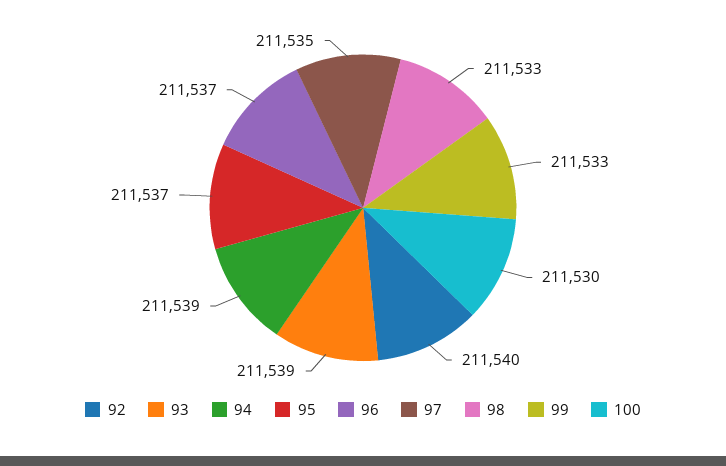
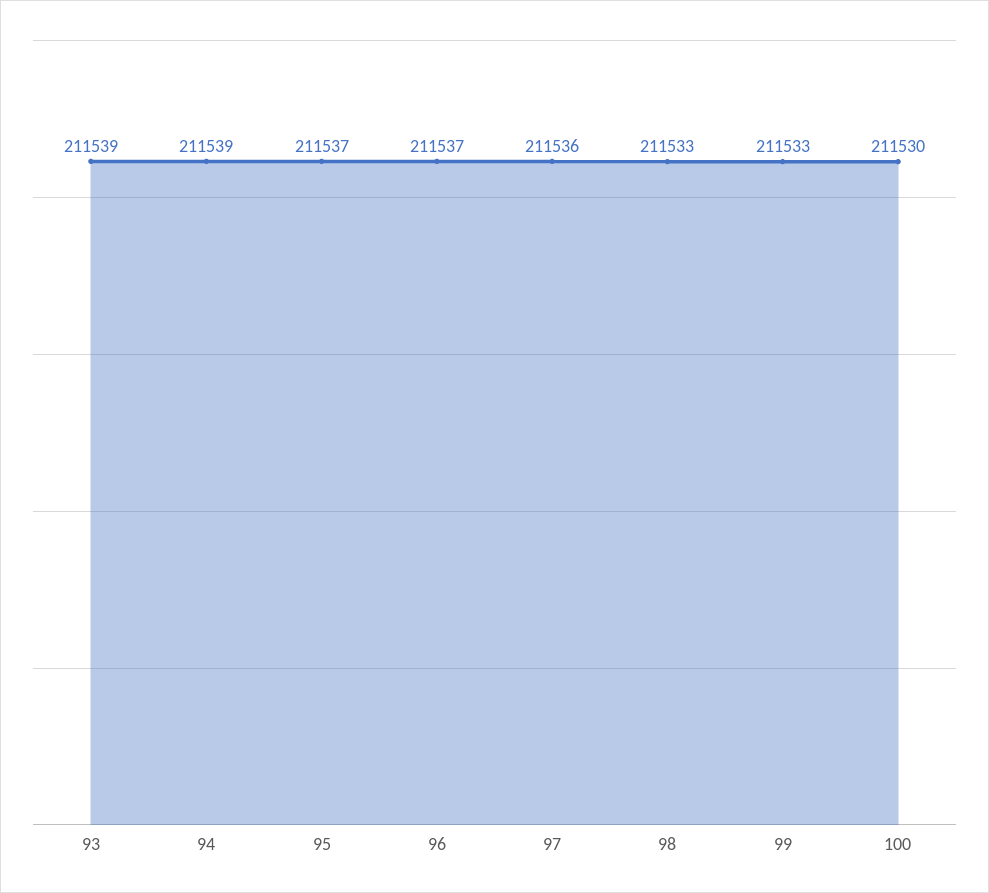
  {
-   "92": 211540,
    "93": 211539,
    "94": 211539,
    "95": 211537,
    "96": 211537,
-   "97": 211535,
+   "97": 211536,
    "98": 211533,
    "99": 211533,
    "100": 211530
  }

